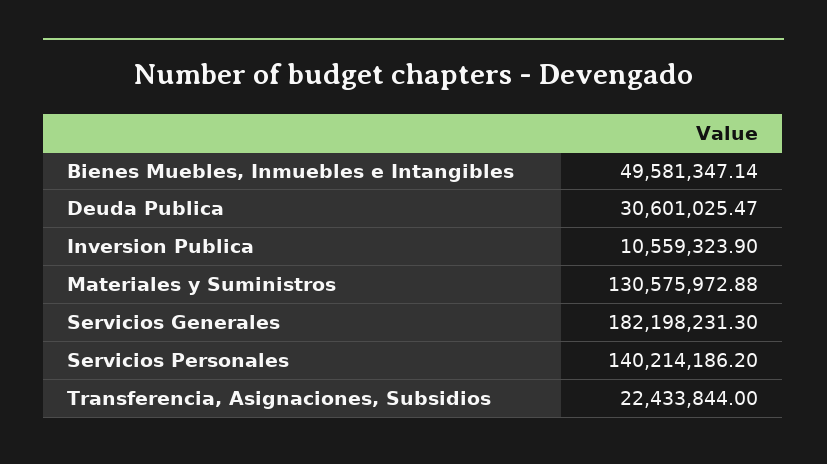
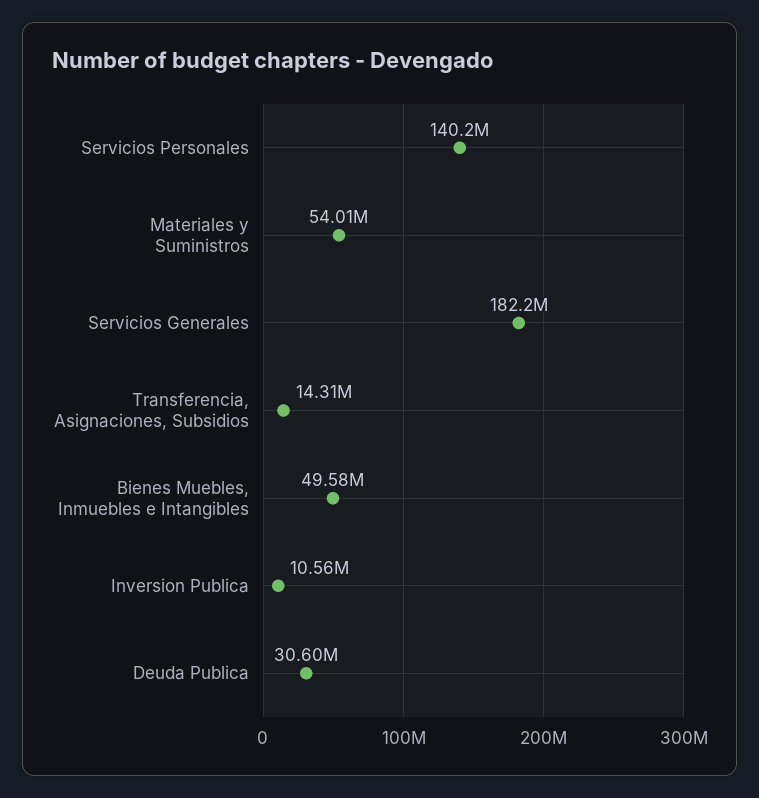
  {
    "Bienes Muebles, Inmuebles e Intangibles": 49581347.14,
    "Deuda Publica": 30601025.47,
    "Inversion Publica": 10559323.9,
-   "Materiales y Suministros": 130575972.88,
+   "Materiales y Suministros": 54010000,
    "Servicios Generales": 182198231.3,
    "Servicios Personales": 140214186.2,
-   "Transferencia, Asignaciones, Subsidios": 22433844
+   "Transferencia, Asignaciones, Subsidios": 14310000
  }

